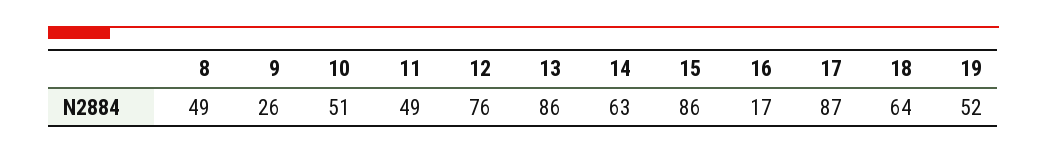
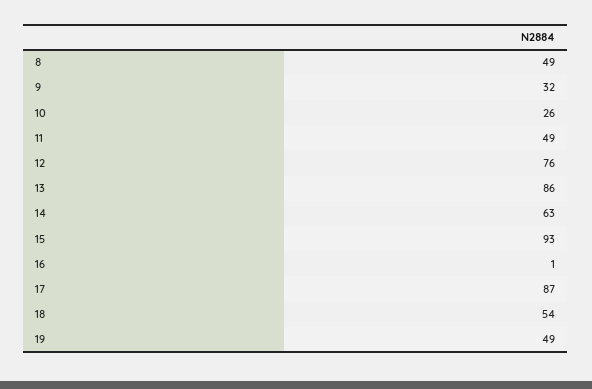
  {
    "8": 49,
-   "9": 26,
+   "9": 32,
-   "10": 51,
+   "10": 26,
    "11": 49,
    "12": 76,
    "13": 86,
    "14": 63,
-   "15": 86,
+   "15": 93,
-   "16": 17,
+   "16": 1,
    "17": 87,
-   "18": 64,
+   "18": 54,
-   "19": 52
+   "19": 49
  }

